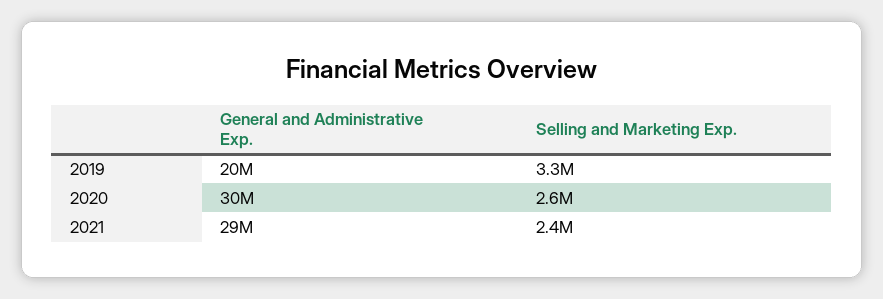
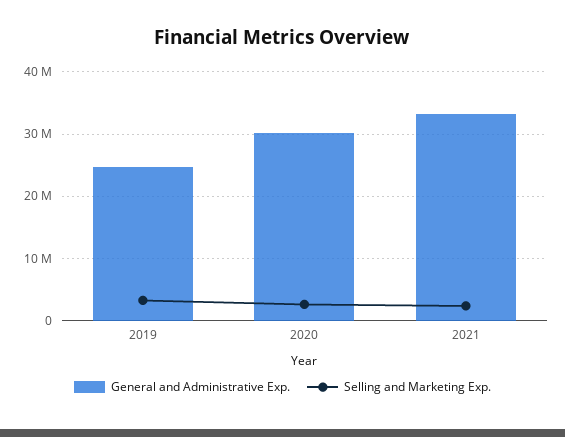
  {
    "General and Administrative Exp.": {
-     "2019": 20000000,
+     "2019": 25000000,
      "2020": 30000000,
-     "2021": 29000000
+     "2021": 33000000
    },
    "Selling and Marketing Exp.": {
      "2019": 3300000,
      "2020": 2600000,
      "2021": 2400000
    }
  }

